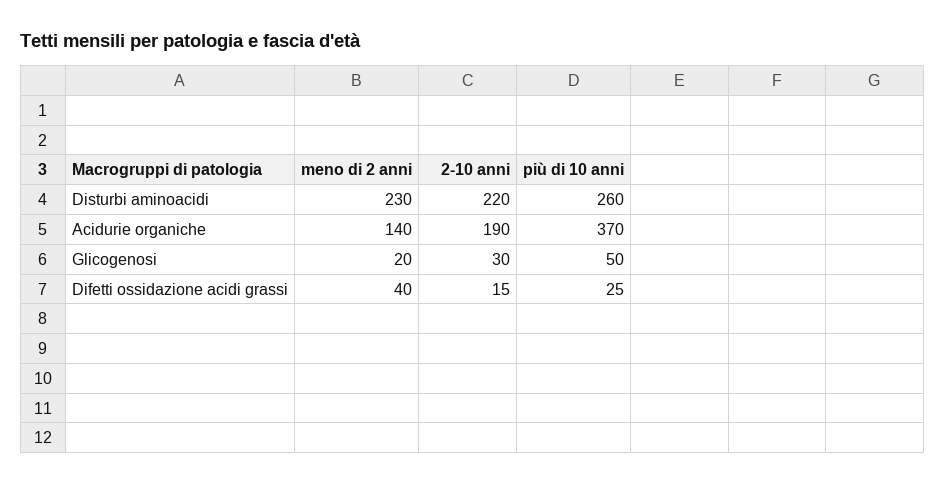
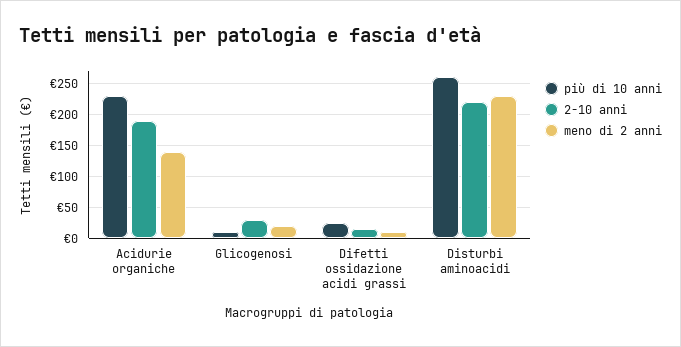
  {
    "meno di 2 anni": {
      "Disturbi aminoacidi": 230,
      "Acidurie organiche": 140,
      "Glicogenosi": 20,
-     "Difetti ossidazione acidi grassi": 40
+     "Difetti ossidazione acidi grassi": 10
    },
    "2-10 anni": {
      "Disturbi aminoacidi": 220,
      "Acidurie organiche": 190,
      "Glicogenosi": 30,
      "Difetti ossidazione acidi grassi": 15
    },
    "più di 10 anni": {
      "Disturbi aminoacidi": 260,
-     "Acidurie organiche": 370,
+     "Acidurie organiche": 230,
-     "Glicogenosi": 50,
+     "Glicogenosi": 10,
      "Difetti ossidazione acidi grassi": 25
    }
  }

